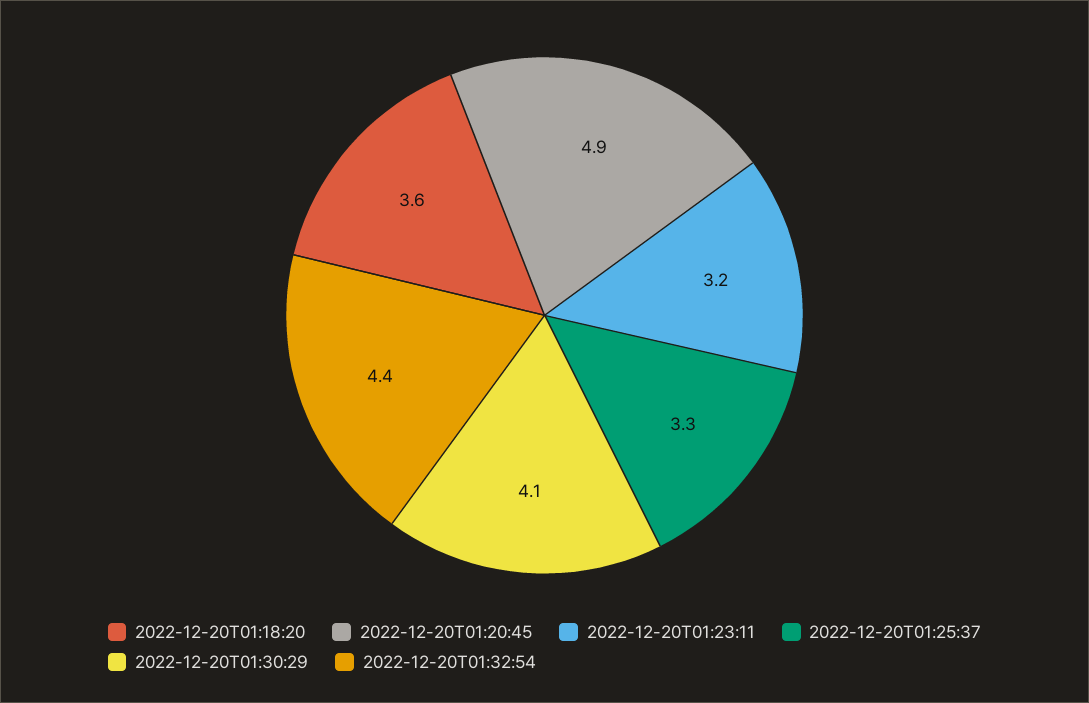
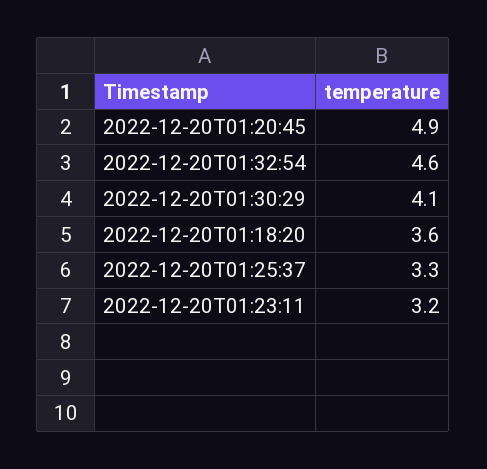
  {
    "2022-12-20T01:18:20": 3.6,
    "2022-12-20T01:20:45": 4.9,
    "2022-12-20T01:23:11": 3.2,
    "2022-12-20T01:25:37": 3.3,
    "2022-12-20T01:30:29": 4.1,
-   "2022-12-20T01:32:54": 4.4
+   "2022-12-20T01:32:54": 4.6
  }

